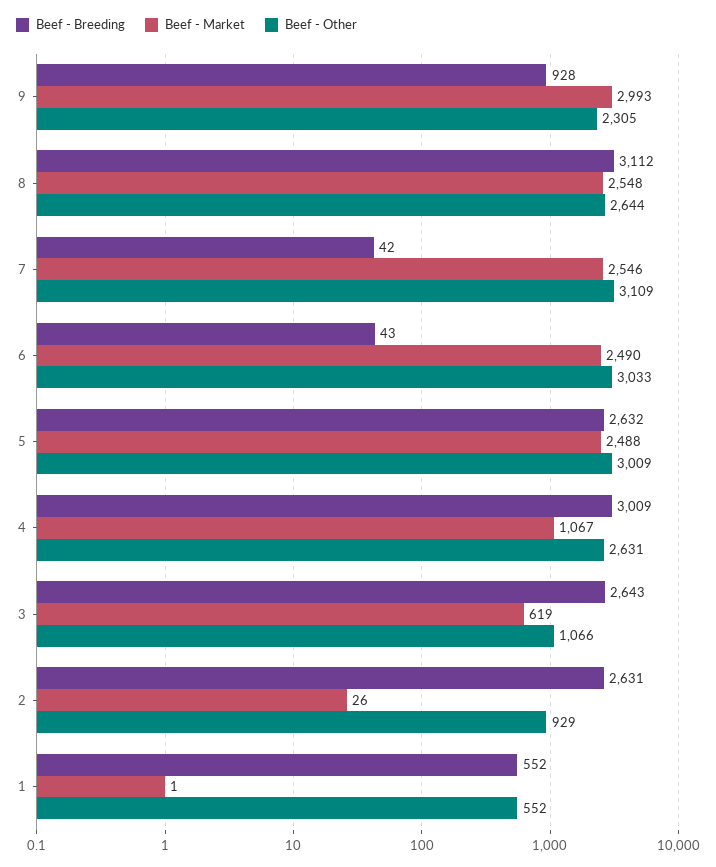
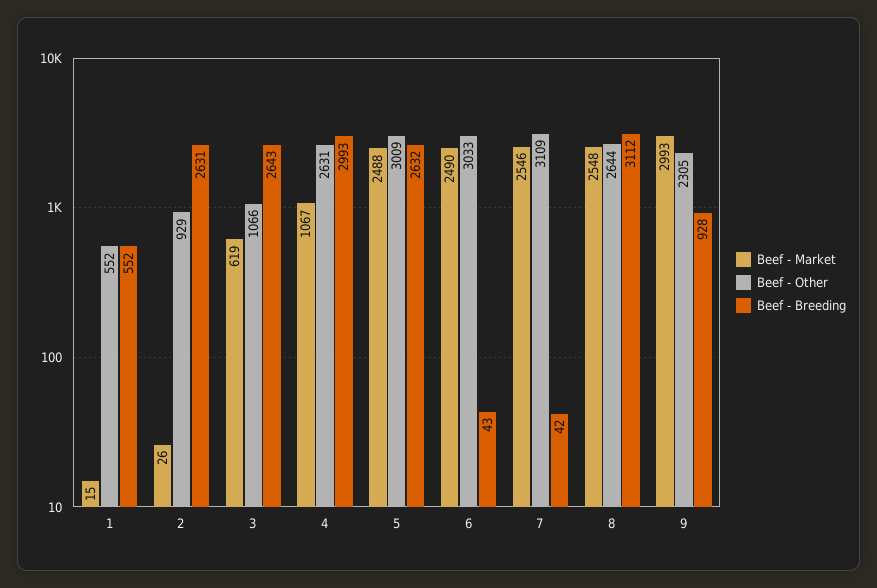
  {
    "Beef - Breeding": {
      "9": 928,
      "8": 3112,
      "7": 42,
      "6": 43,
      "5": 2632,
-     "4": 3009,
+     "4": 2993,
      "3": 2643,
      "2": 2631,
      "1": 552
    },
    "Beef - Market": {
      "9": 2993,
      "8": 2548,
      "7": 2546,
      "6": 2490,
      "5": 2488,
      "4": 1067,
      "3": 619,
      "2": 26,
-     "1": 1
+     "1": 15
    },
    "Beef - Other": {
      "9": 2305,
      "8": 2644,
      "7": 3109,
      "6": 3033,
      "5": 3009,
      "4": 2631,
      "3": 1066,
      "2": 929,
      "1": 552
    }
  }

